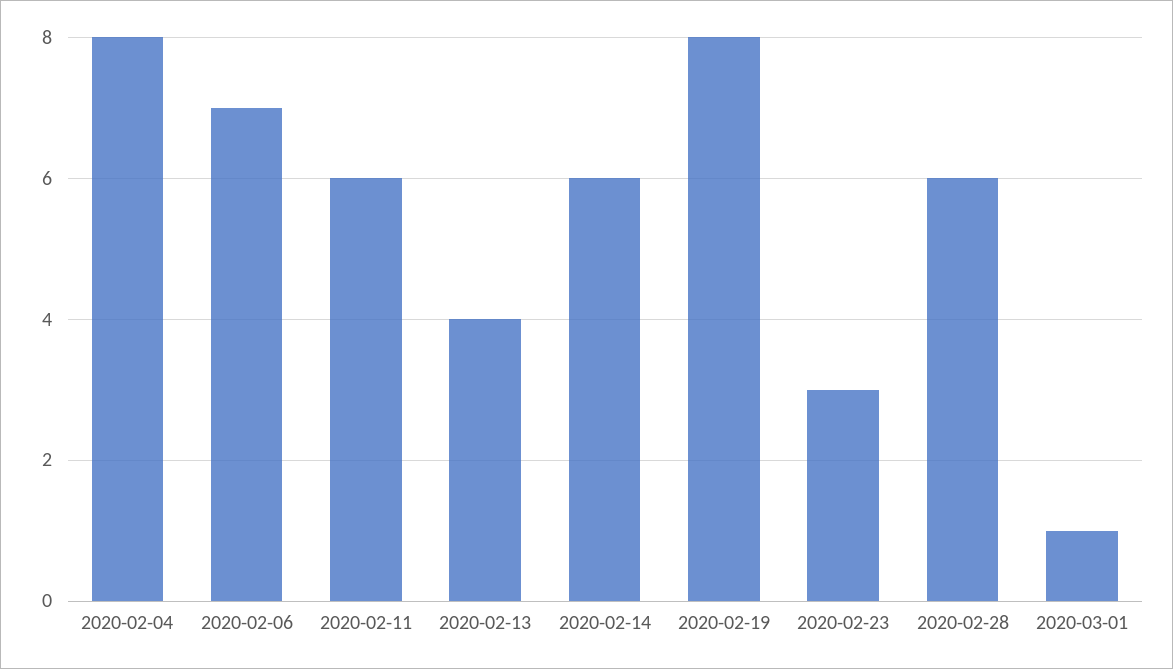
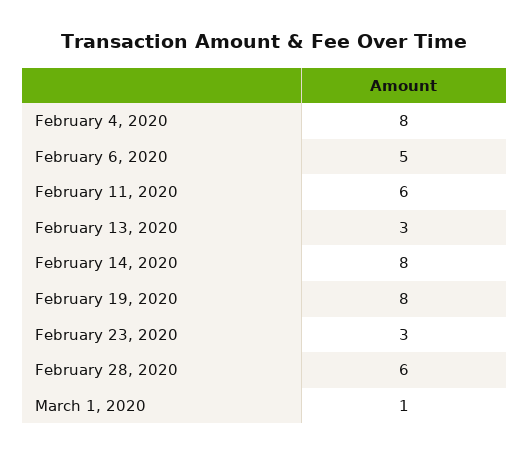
  {
    "2020-02-04": 8,
-   "2020-02-06": 7,
+   "2020-02-06": 5,
    "2020-02-11": 6,
-   "2020-02-13": 4,
+   "2020-02-13": 3,
-   "2020-02-14": 6,
+   "2020-02-14": 8,
    "2020-02-19": 8,
    "2020-02-23": 3,
    "2020-02-28": 6,
    "2020-03-01": 1
  }

